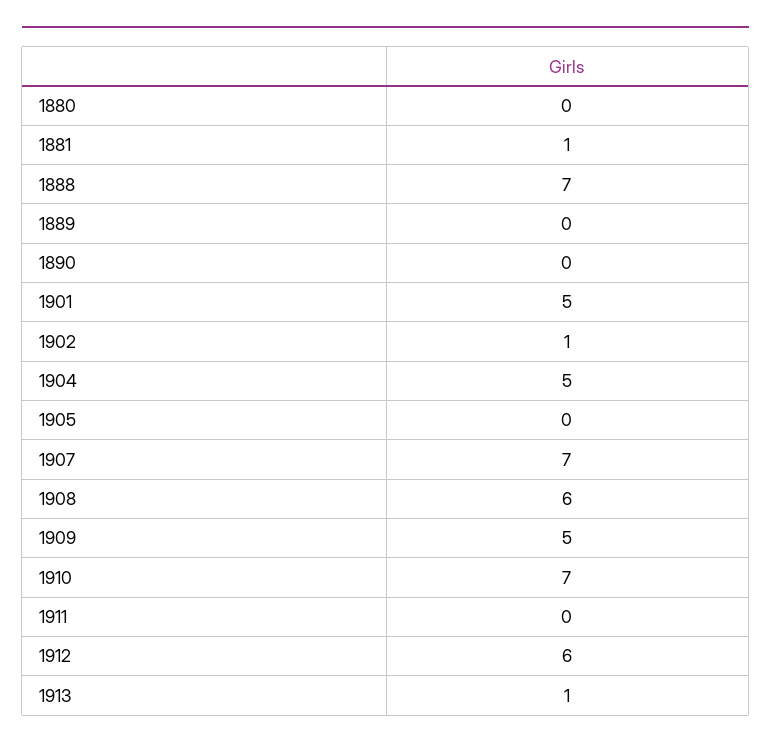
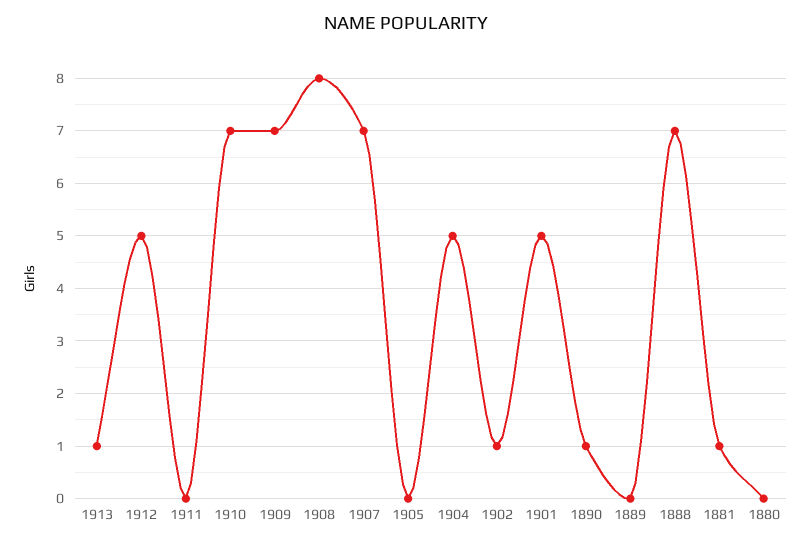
  {
    "1880": 0,
    "1881": 1,
    "1888": 7,
    "1889": 0,
-   "1890": 0,
+   "1890": 1,
    "1901": 5,
    "1902": 1,
    "1904": 5,
    "1905": 0,
    "1907": 7,
-   "1908": 6,
+   "1908": 8,
-   "1909": 5,
+   "1909": 7,
    "1910": 7,
    "1911": 0,
-   "1912": 6,
+   "1912": 5,
    "1913": 1
  }

